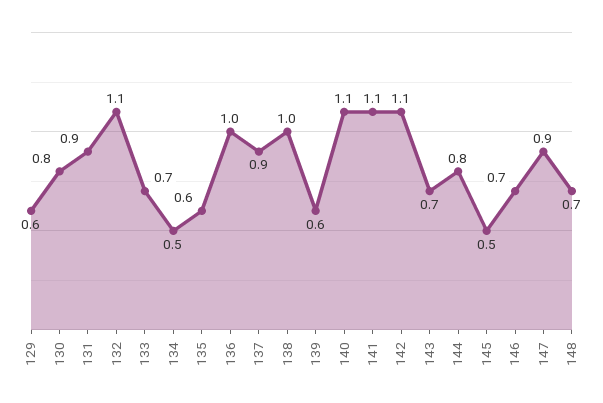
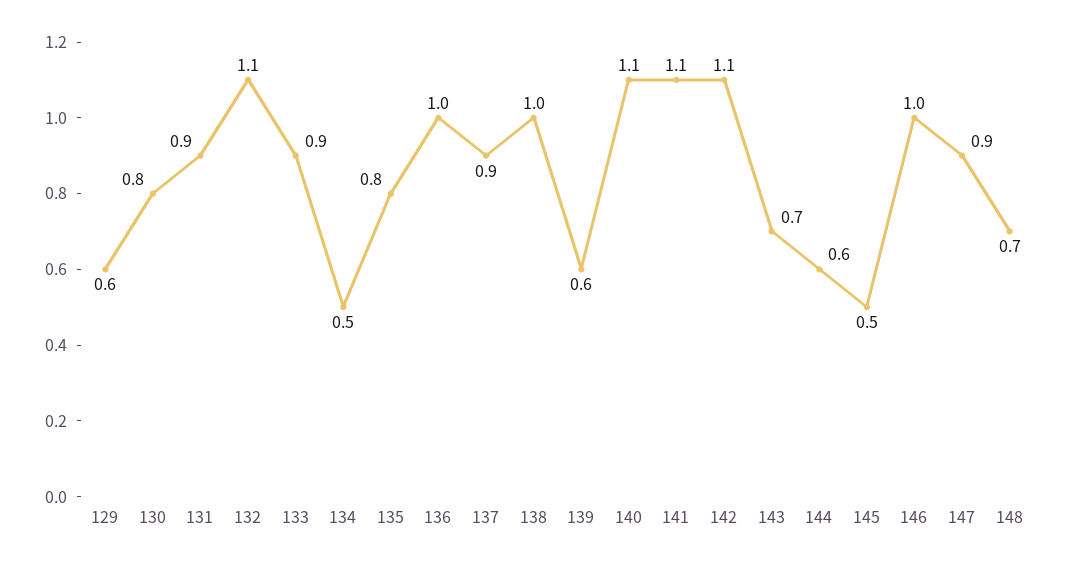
  {
    "129": 0.6,
    "130": 0.8,
    "131": 0.9,
    "132": 1.1,
-   "133": 0.7,
+   "133": 0.9,
    "134": 0.5,
-   "135": 0.6,
+   "135": 0.8,
    "136": 1,
    "137": 0.9,
    "138": 1,
    "139": 0.6,
    "140": 1.1,
    "141": 1.1,
    "142": 1.1,
    "143": 0.7,
-   "144": 0.8,
+   "144": 0.6,
    "145": 0.5,
-   "146": 0.7,
+   "146": 1,
    "147": 0.9,
    "148": 0.7
  }

